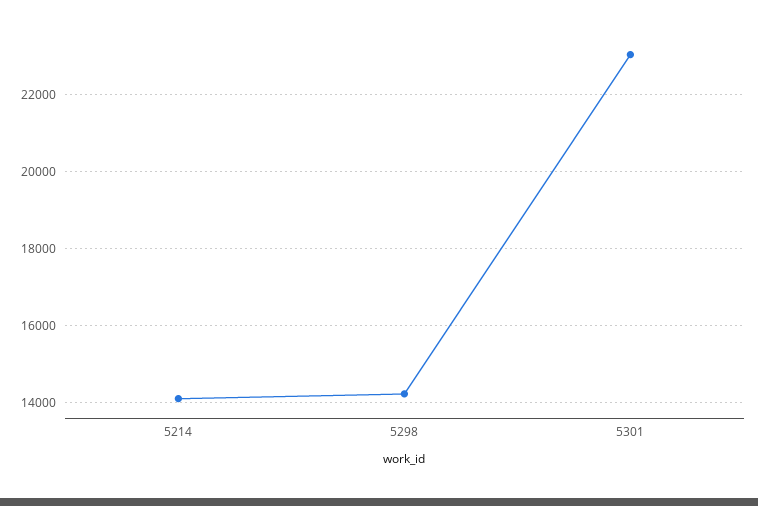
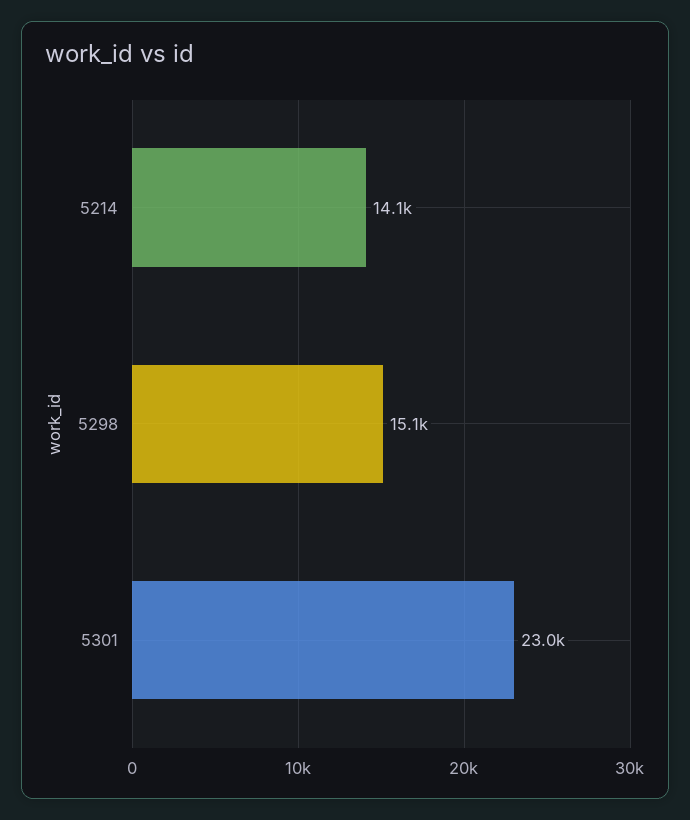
  {
    "5214": 14100,
-   "5298": 14200,
+   "5298": 15100,
    "5301": 23000
  }

